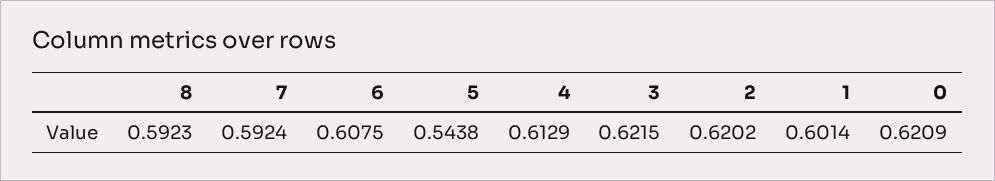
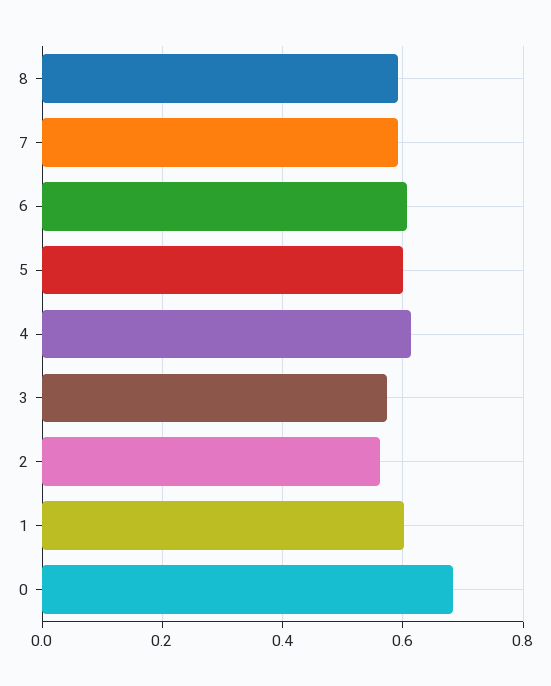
  {
    "8": 0.5923,
    "7": 0.5924,
    "6": 0.6075,
-   "5": 0.5438,
+   "5": 0.6,
    "4": 0.6129,
-   "3": 0.6215,
+   "3": 0.58,
-   "2": 0.6202,
+   "2": 0.56,
    "1": 0.6014,
-   "0": 0.6209
+   "0": 0.68
  }

